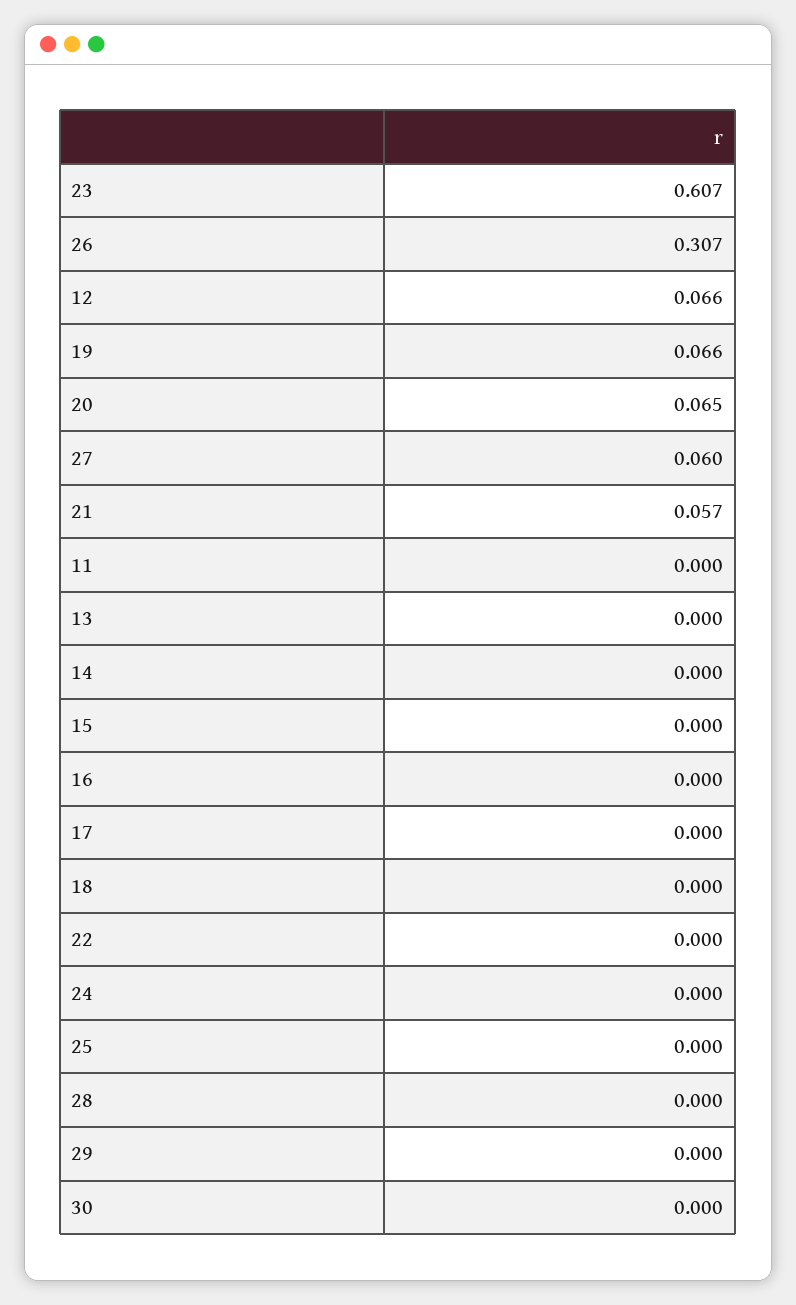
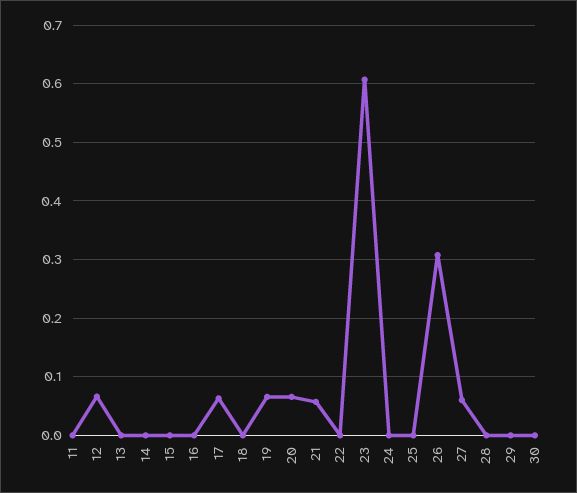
  {
    "23": 0.607,
    "26": 0.307,
    "12": 0.066,
    "19": 0.066,
    "20": 0.065,
    "27": 0.06,
    "21": 0.057,
    "11": 0,
    "13": 0,
    "14": 0,
    "15": 0,
    "16": 0,
-   "17": 0,
+   "17": 0.06,
    "18": 0,
    "22": 0,
    "24": 0,
    "25": 0,
    "28": 0,
    "29": 0,
    "30": 0
  }

